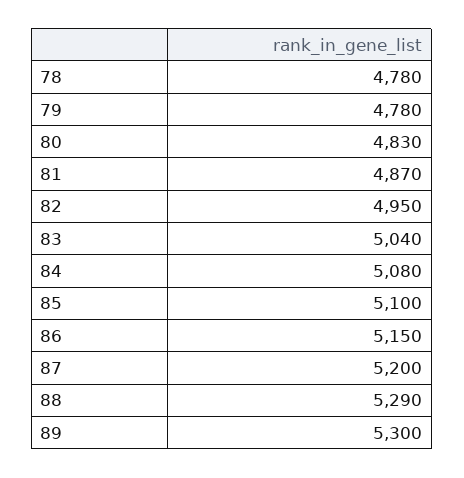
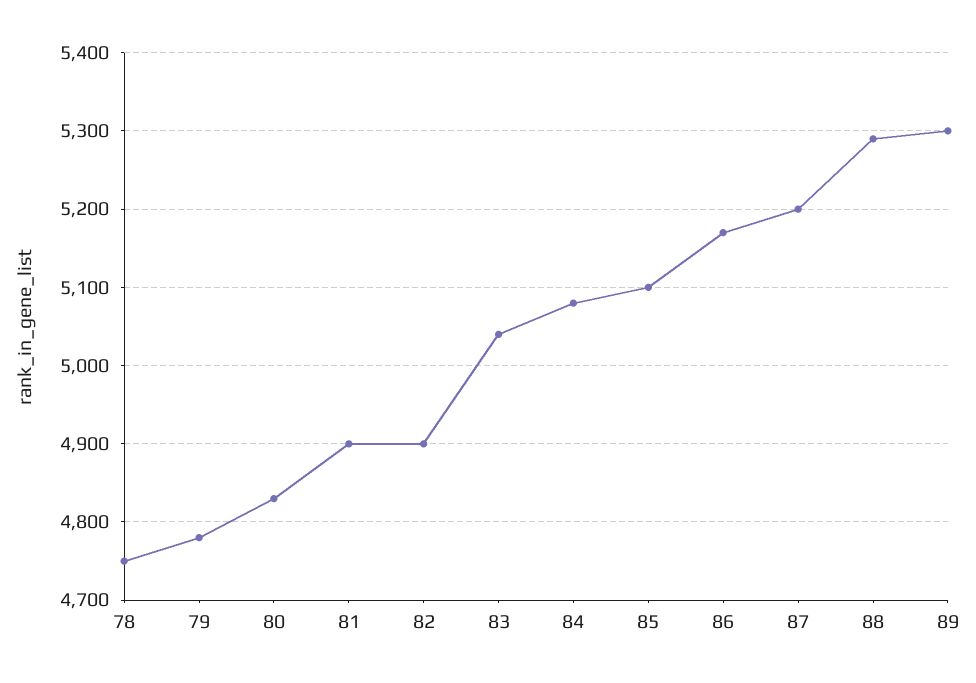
  {
-   "78": 4780,
+   "78": 4750,
    "79": 4780,
    "80": 4830,
-   "81": 4870,
+   "81": 4900,
-   "82": 4950,
+   "82": 4900,
    "83": 5040,
    "84": 5080,
    "85": 5100,
-   "86": 5150,
+   "86": 5170,
    "87": 5200,
    "88": 5290,
    "89": 5300
  }

